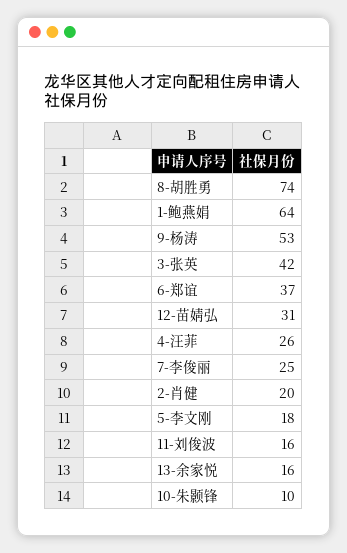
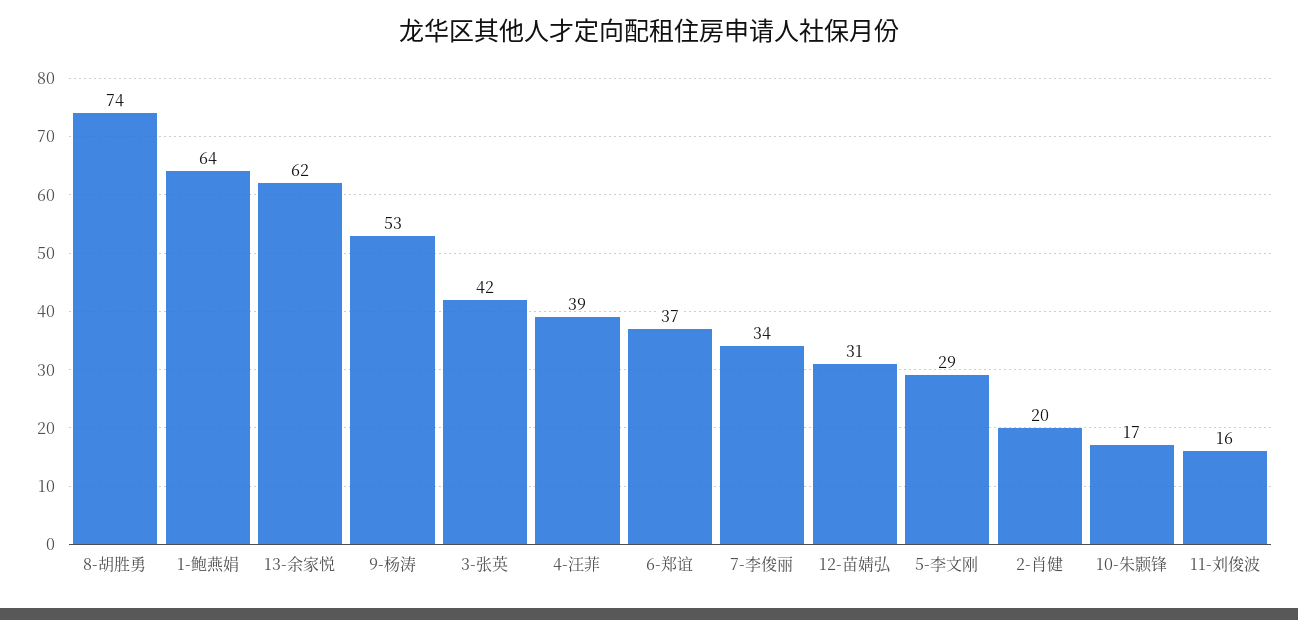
  {
    "8-胡胜勇": 74,
    "1-鲍燕娟": 64,
    "9-杨涛": 53,
    "3-张英": 42,
    "6-郑谊": 37,
    "12-苗婧弘": 31,
-   "4-汪菲": 26,
+   "4-汪菲": 39,
-   "7-李俊丽": 25,
+   "7-李俊丽": 34,
    "2-肖健": 20,
-   "5-李文刚": 18,
+   "5-李文刚": 29,
    "11-刘俊波": 16,
-   "13-余家悦": 16,
+   "13-余家悦": 62,
-   "10-朱颢锋": 10
+   "10-朱颢锋": 17
  }

